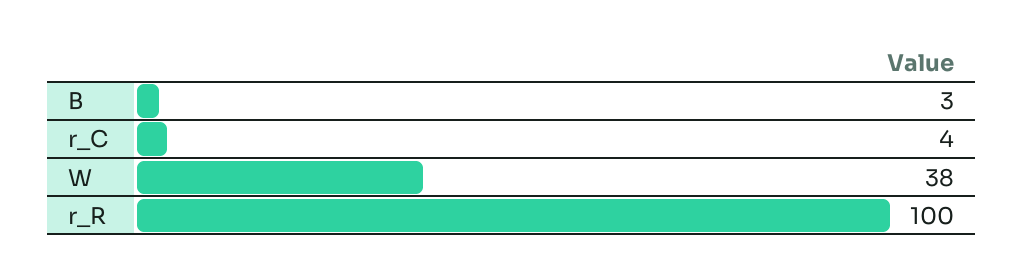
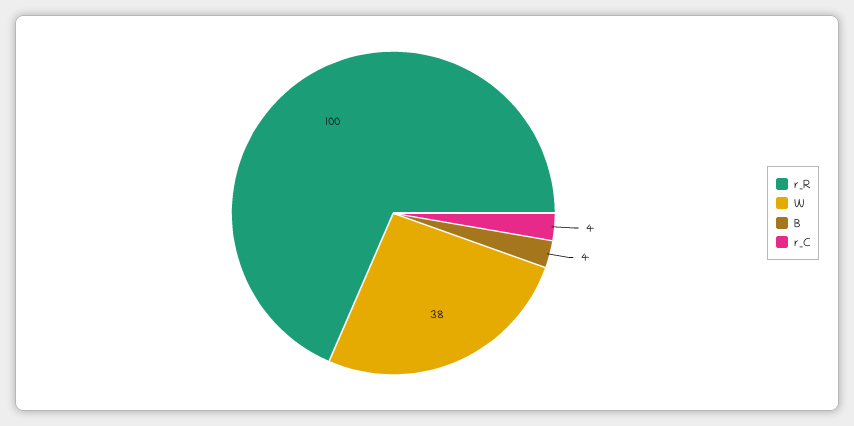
  {
-   "B": 3,
+   "B": 4,
    "r_C": 4,
    "W": 38,
    "r_R": 100
  }

